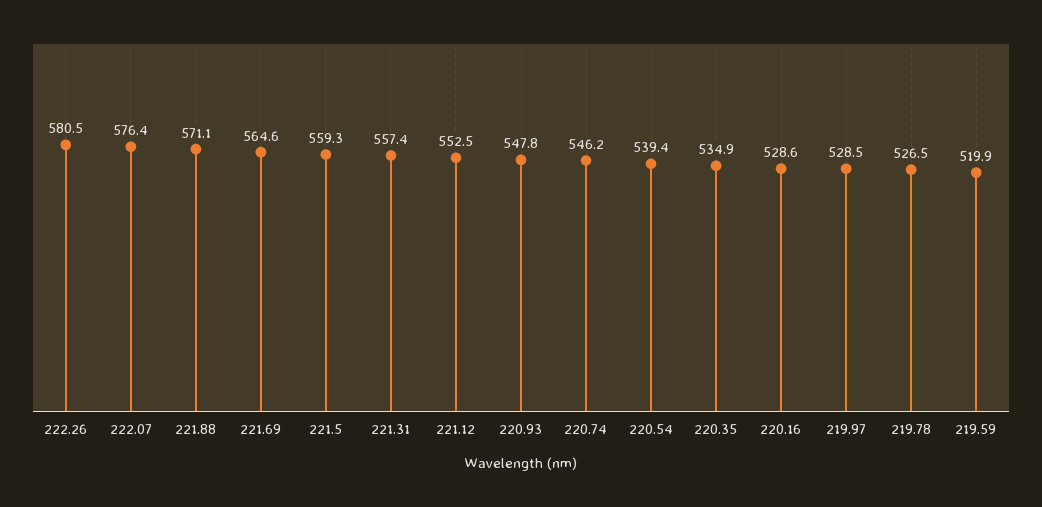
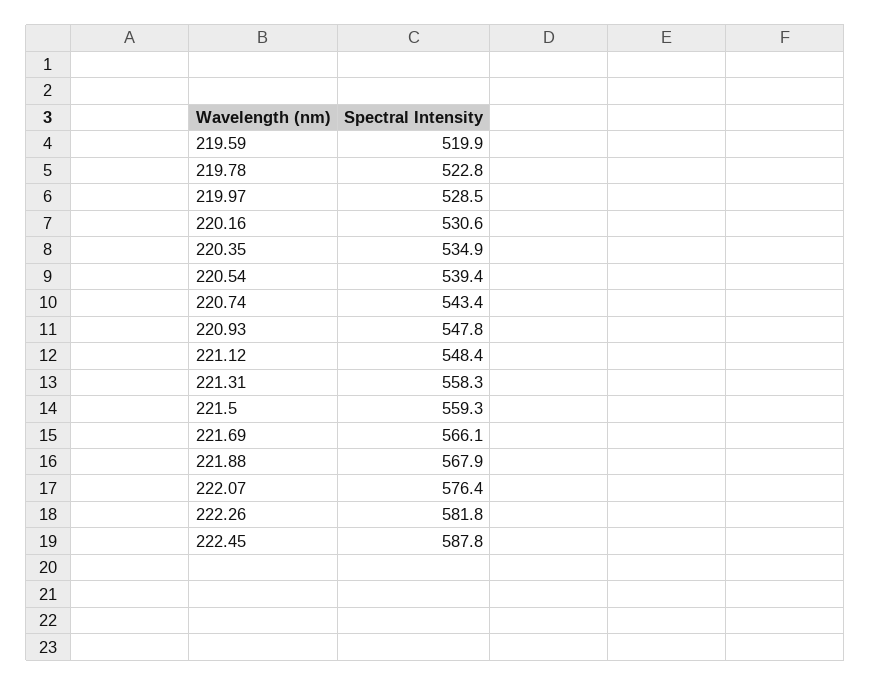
  {
-   "222.26": 580.5,
+   "222.26": 581.8,
    "222.07": 576.4,
-   "221.88": 571.1,
+   "221.88": 567.9,
-   "221.69": 564.6,
+   "221.69": 566.1,
    "221.5": 559.3,
-   "221.31": 557.4,
+   "221.31": 558.3,
-   "221.12": 552.5,
+   "221.12": 548.4,
    "220.93": 547.8,
-   "220.74": 546.2,
+   "220.74": 543.4,
    "220.54": 539.4,
    "220.35": 534.9,
-   "220.16": 528.6,
+   "220.16": 530.6,
    "219.97": 528.5,
-   "219.78": 526.5,
+   "219.78": 522.8,
-   "219.59": 519.9
+   "219.59": 519.9,
+   "222.45": 587.8
  }

